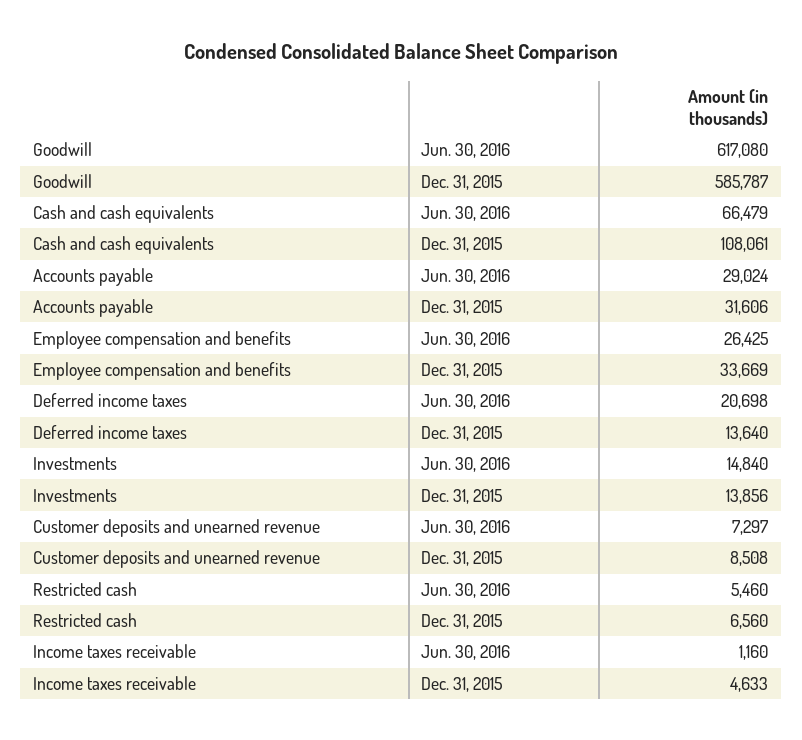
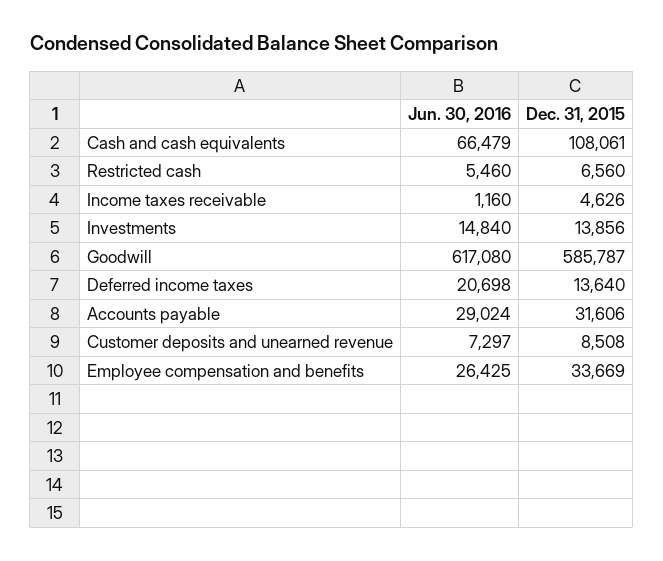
  {
    "Goodwill": {
      "Jun. 30, 2016": 617080,
      "Dec. 31, 2015": 585787
    },
    "Cash and cash equivalents": {
      "Jun. 30, 2016": 66479,
      "Dec. 31, 2015": 108061
    },
    "Accounts payable": {
      "Jun. 30, 2016": 29024,
      "Dec. 31, 2015": 31606
    },
    "Employee compensation and benefits": {
      "Jun. 30, 2016": 26425,
      "Dec. 31, 2015": 33669
    },
    "Deferred income taxes": {
      "Jun. 30, 2016": 20698,
      "Dec. 31, 2015": 13640
    },
    "Investments": {
      "Jun. 30, 2016": 14840,
      "Dec. 31, 2015": 13856
    },
    "Customer deposits and unearned revenue": {
      "Jun. 30, 2016": 7297,
      "Dec. 31, 2015": 8508
    },
    "Restricted cash": {
      "Jun. 30, 2016": 5460,
      "Dec. 31, 2015": 6560
    },
    "Income taxes receivable": {
      "Jun. 30, 2016": 1160,
-     "Dec. 31, 2015": 4633
+     "Dec. 31, 2015": 4626
    }
  }

